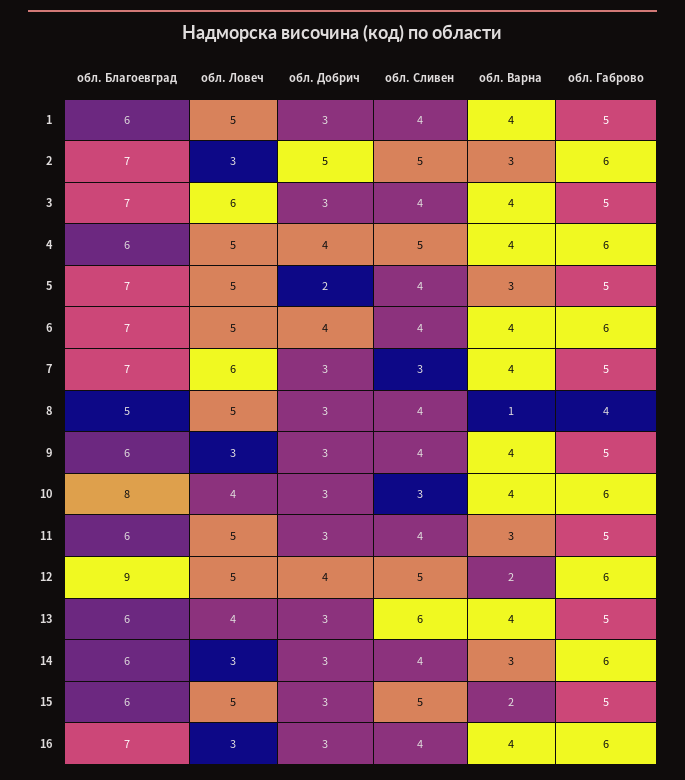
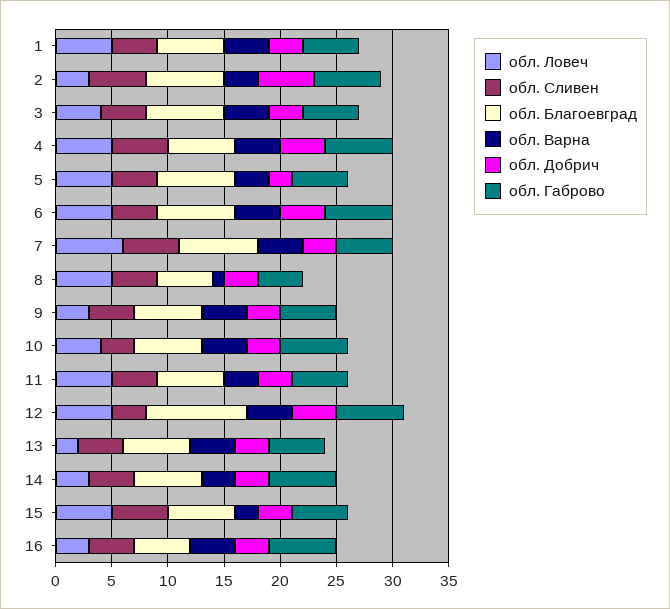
  {
    "обл. Благоевград": {
      "1": 6,
      "2": 7,
      "3": 7,
      "4": 6,
      "5": 7,
      "6": 7,
      "7": 7,
      "8": 5,
      "9": 6,
-     "10": 8,
+     "10": 6,
      "11": 6,
      "12": 9,
      "13": 6,
      "14": 6,
      "15": 6,
-     "16": 7
+     "16": 5
    },
    "обл. Ловеч": {
      "1": 5,
      "2": 3,
-     "3": 6,
+     "3": 4,
      "4": 5,
      "5": 5,
      "6": 5,
      "7": 6,
      "8": 5,
      "9": 3,
      "10": 4,
      "11": 5,
      "12": 5,
-     "13": 4,
+     "13": 2,
      "14": 3,
      "15": 5,
      "16": 3
    },
    "обл. Добрич": {
      "1": 3,
      "2": 5,
      "3": 3,
      "4": 4,
      "5": 2,
      "6": 4,
      "7": 3,
      "8": 3,
      "9": 3,
      "10": 3,
      "11": 3,
      "12": 4,
      "13": 3,
      "14": 3,
      "15": 3,
      "16": 3
    },
    "обл. Сливен": {
      "1": 4,
      "2": 5,
      "3": 4,
      "4": 5,
      "5": 4,
      "6": 4,
-     "7": 3,
+     "7": 5,
      "8": 4,
      "9": 4,
      "10": 3,
      "11": 4,
-     "12": 5,
+     "12": 3,
-     "13": 6,
+     "13": 4,
      "14": 4,
      "15": 5,
      "16": 4
    },
    "обл. Варна": {
      "1": 4,
      "2": 3,
      "3": 4,
      "4": 4,
      "5": 3,
      "6": 4,
      "7": 4,
      "8": 1,
      "9": 4,
      "10": 4,
      "11": 3,
-     "12": 2,
+     "12": 4,
      "13": 4,
      "14": 3,
      "15": 2,
      "16": 4
    },
    "обл. Габрово": {
      "1": 5,
      "2": 6,
      "3": 5,
      "4": 6,
      "5": 5,
      "6": 6,
      "7": 5,
      "8": 4,
      "9": 5,
      "10": 6,
      "11": 5,
      "12": 6,
      "13": 5,
      "14": 6,
      "15": 5,
      "16": 6
    }
  }

